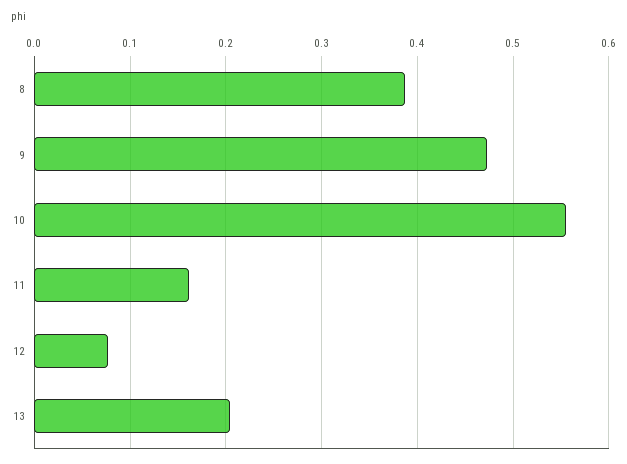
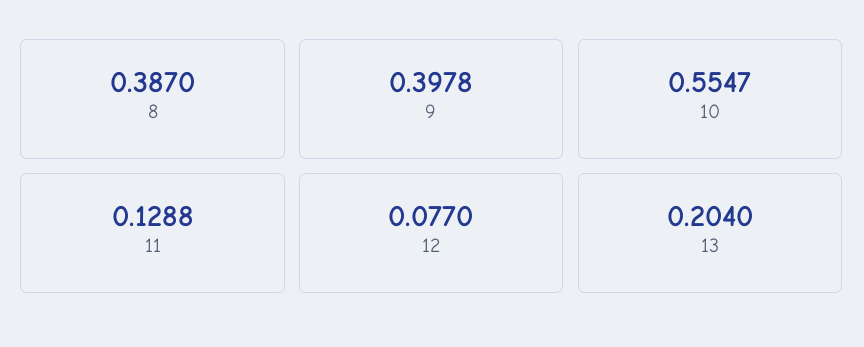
  {
    "8": 0.387,
-   "9": 0.47,
+   "9": 0.3978,
    "10": 0.5547,
-   "11": 0.16,
+   "11": 0.1288,
    "12": 0.077,
    "13": 0.204
  }

